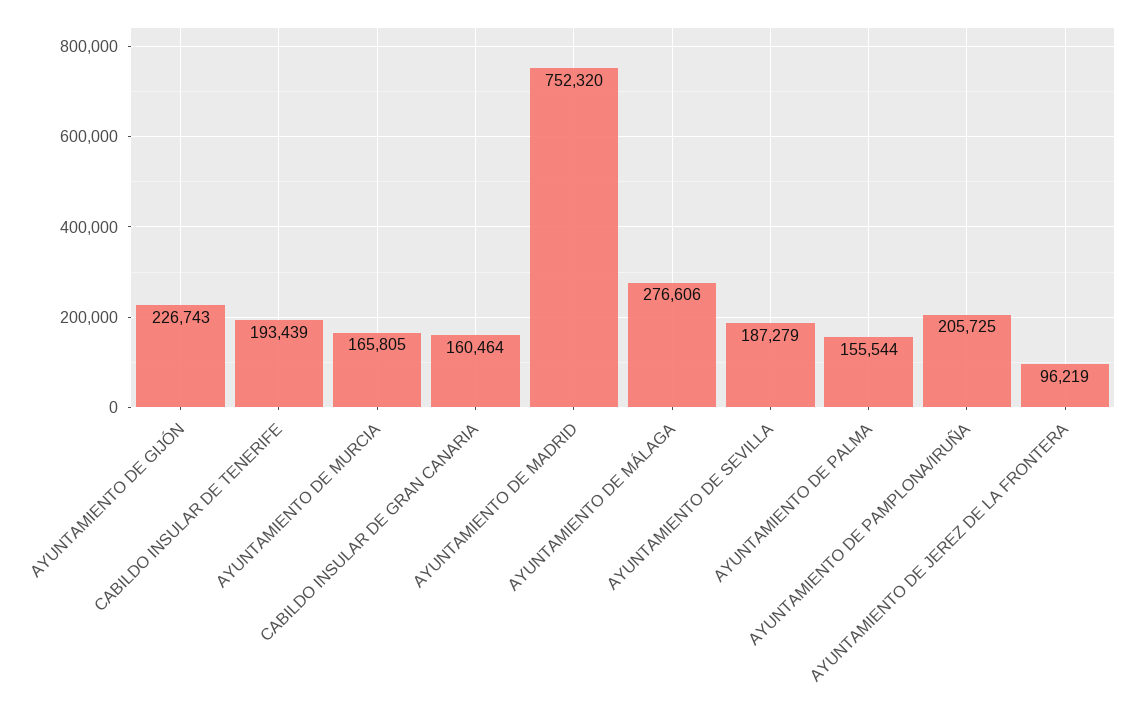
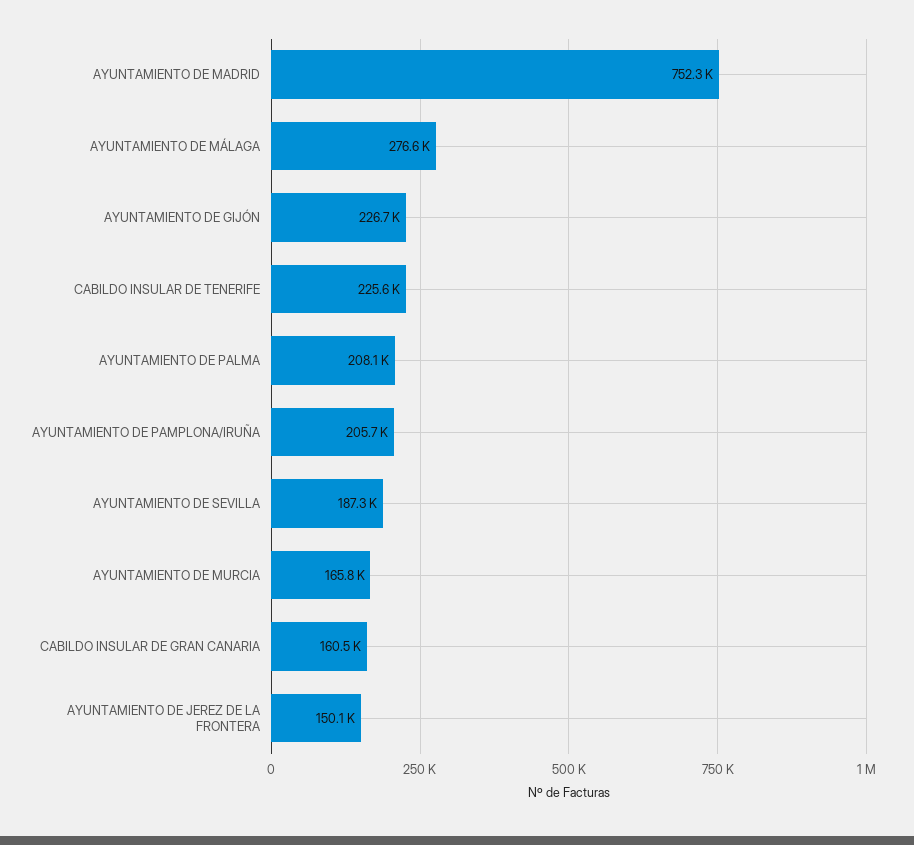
  {
    "AYUNTAMIENTO DE GIJÓN": 226743,
-   "CABILDO INSULAR DE TENERIFE": 193439,
+   "CABILDO INSULAR DE TENERIFE": 225600,
    "AYUNTAMIENTO DE MURCIA": 165805,
    "CABILDO INSULAR DE GRAN CANARIA": 160464,
    "AYUNTAMIENTO DE MADRID": 752320,
    "AYUNTAMIENTO DE MÁLAGA": 276606,
    "AYUNTAMIENTO DE SEVILLA": 187279,
-   "AYUNTAMIENTO DE PALMA": 155544,
+   "AYUNTAMIENTO DE PALMA": 208100,
    "AYUNTAMIENTO DE PAMPLONA/IRUÑA": 205725,
-   "AYUNTAMIENTO DE JEREZ DE LA FRONTERA": 96219
+   "AYUNTAMIENTO DE JEREZ DE LA FRONTERA": 150100
  }

